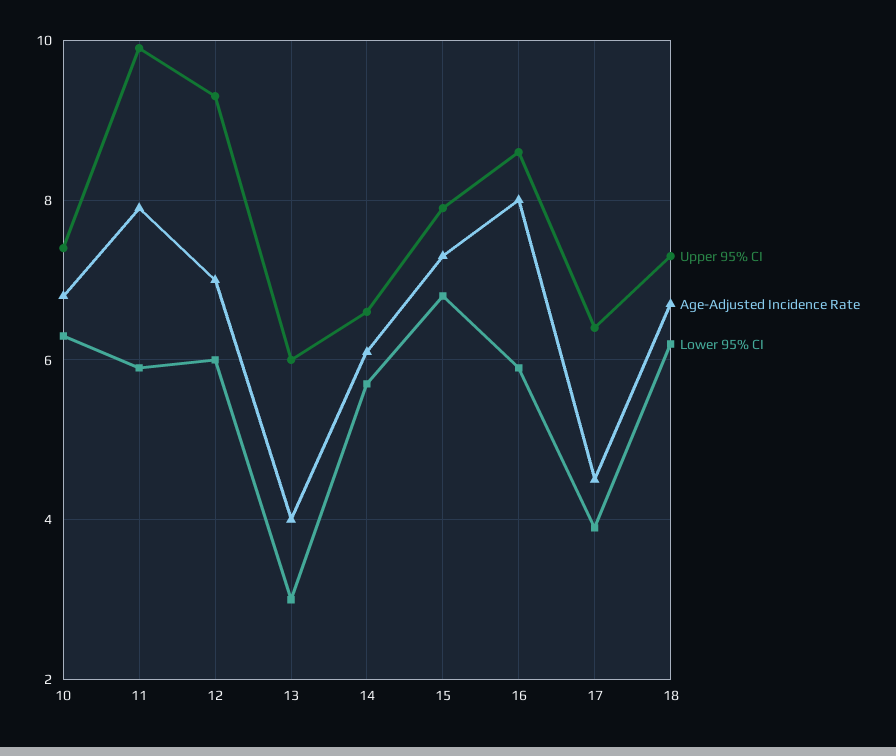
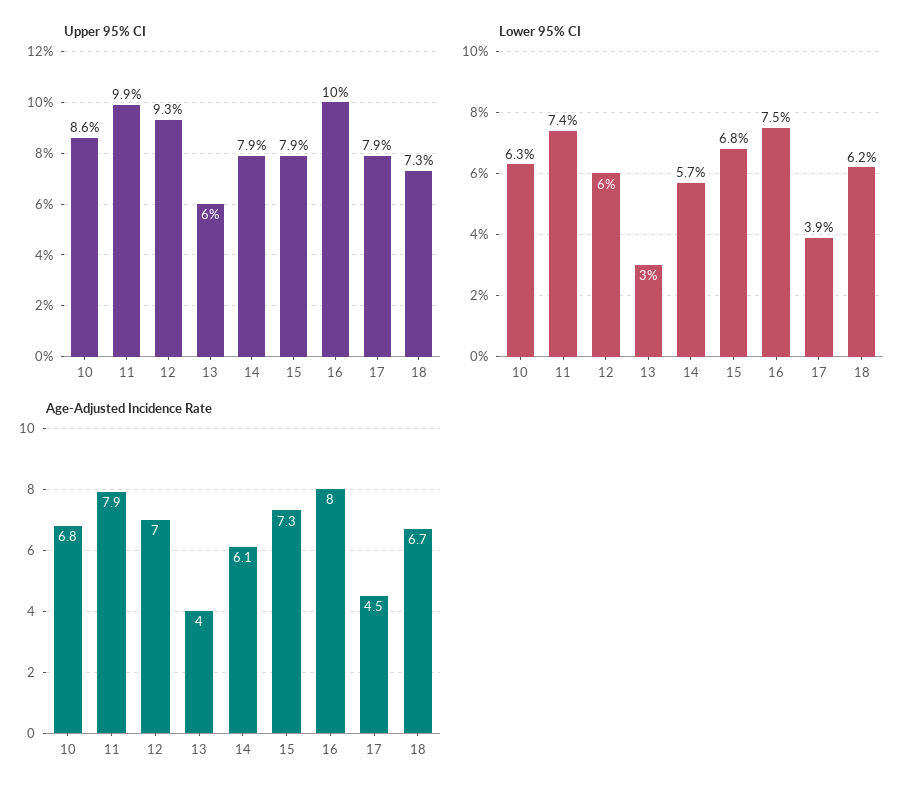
  {
    "Upper 95% CI": {
-     "10": 7.5,
+     "10": 8.6,
      "11": 9.9,
      "12": 9.3,
      "13": 6,
-     "14": 6.5,
+     "14": 7.9,
      "15": 7.9,
-     "16": 8.5,
+     "16": 10,
-     "17": 6.5,
+     "17": 7.9,
      "18": 7.3
    },
    "Age-Adjusted Incidence Rate": {
      "10": 6.8,
      "11": 7.9,
      "12": 7,
      "13": 4,
      "14": 6.1,
      "15": 7.3,
      "16": 8,
      "17": 4.5,
      "18": 6.7
    },
    "Lower 95% CI": {
      "10": 6.3,
-     "11": 6,
+     "11": 7.4,
      "12": 6,
      "13": 3,
      "14": 5.7,
      "15": 6.8,
-     "16": 6,
+     "16": 7.5,
      "17": 3.9,
      "18": 6.2
    }
  }

